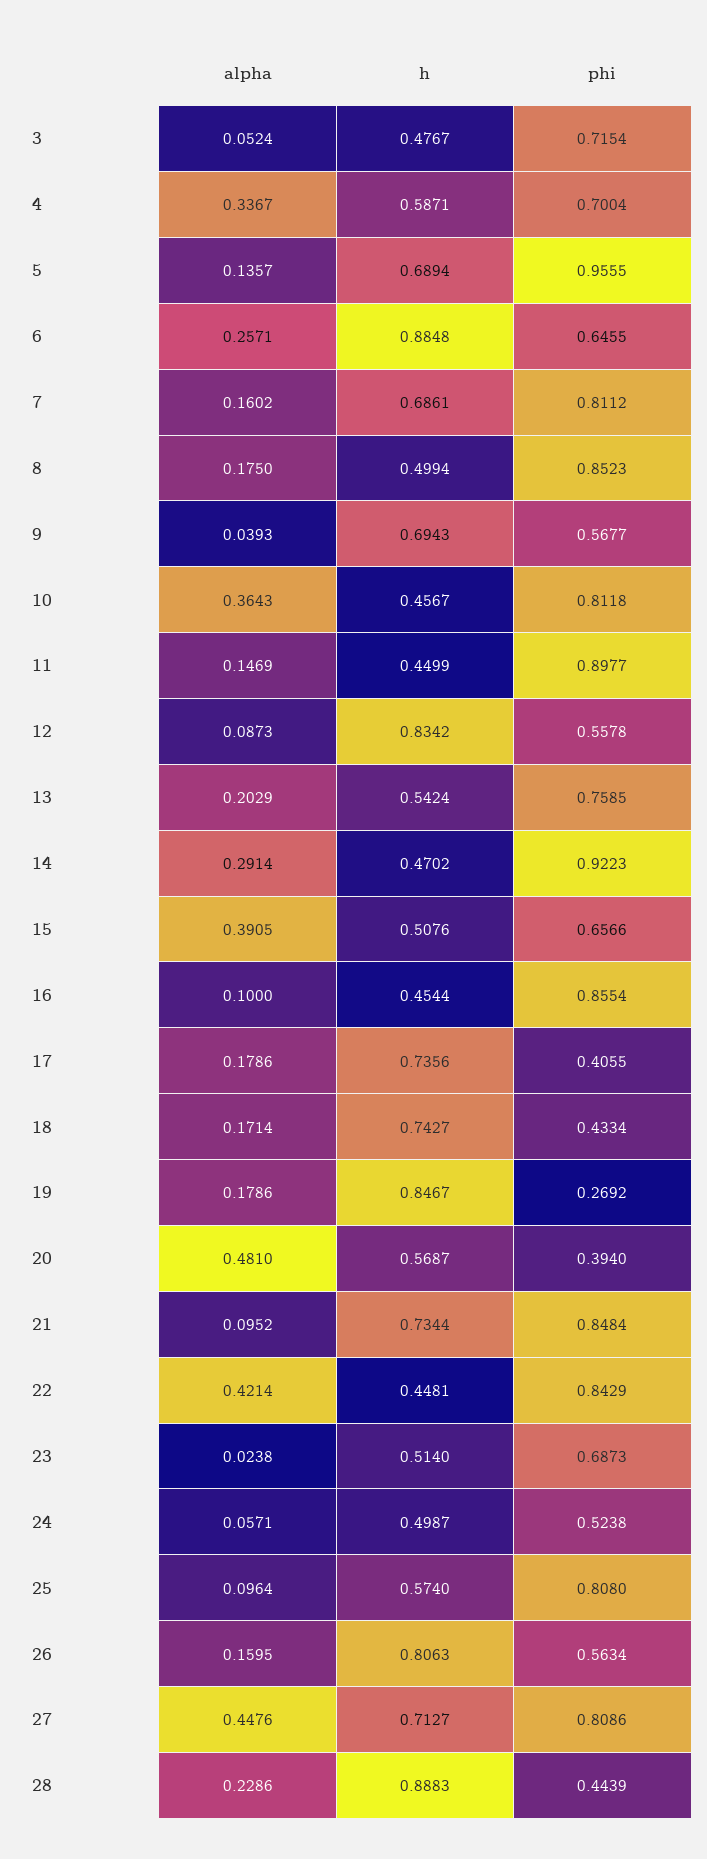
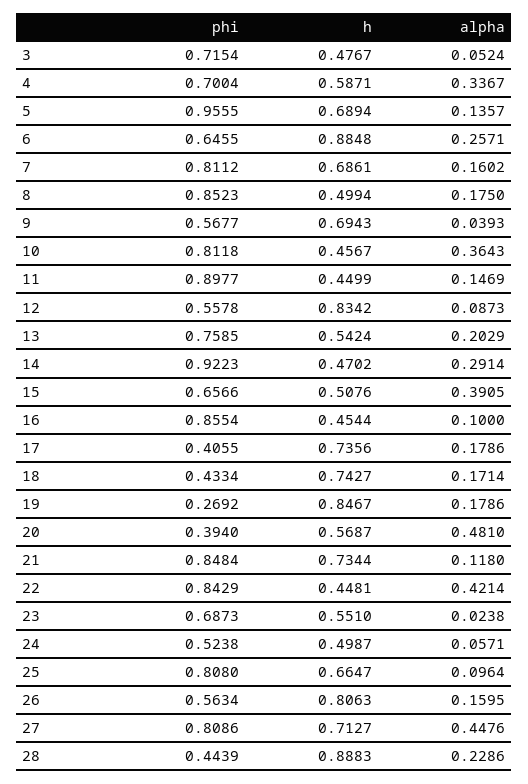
  {
    "alpha": {
      "3": 0.0524,
      "4": 0.3367,
      "5": 0.1357,
      "6": 0.2571,
      "7": 0.1602,
      "8": 0.175,
      "9": 0.0393,
      "10": 0.3643,
      "11": 0.1469,
      "12": 0.0873,
      "13": 0.2029,
      "14": 0.2914,
      "15": 0.3905,
      "16": 0.1,
      "17": 0.1786,
      "18": 0.1714,
      "19": 0.1786,
      "20": 0.481,
-     "21": 0.0952,
+     "21": 0.118,
      "22": 0.4214,
      "23": 0.0238,
      "24": 0.0571,
      "25": 0.0964,
      "26": 0.1595,
      "27": 0.4476,
      "28": 0.2286
    },
    "h": {
      "3": 0.4767,
      "4": 0.5871,
      "5": 0.6894,
      "6": 0.8848,
      "7": 0.6861,
      "8": 0.4994,
      "9": 0.6943,
      "10": 0.4567,
      "11": 0.4499,
      "12": 0.8342,
      "13": 0.5424,
      "14": 0.4702,
      "15": 0.5076,
      "16": 0.4544,
      "17": 0.7356,
      "18": 0.7427,
      "19": 0.8467,
      "20": 0.5687,
      "21": 0.7344,
      "22": 0.4481,
-     "23": 0.514,
+     "23": 0.551,
      "24": 0.4987,
-     "25": 0.574,
+     "25": 0.6647,
      "26": 0.8063,
      "27": 0.7127,
      "28": 0.8883
    },
    "phi": {
      "3": 0.7154,
      "4": 0.7004,
      "5": 0.9555,
      "6": 0.6455,
      "7": 0.8112,
      "8": 0.8523,
      "9": 0.5677,
      "10": 0.8118,
      "11": 0.8977,
      "12": 0.5578,
      "13": 0.7585,
      "14": 0.9223,
      "15": 0.6566,
      "16": 0.8554,
      "17": 0.4055,
      "18": 0.4334,
      "19": 0.2692,
      "20": 0.394,
      "21": 0.8484,
      "22": 0.8429,
      "23": 0.6873,
      "24": 0.5238,
      "25": 0.808,
      "26": 0.5634,
      "27": 0.8086,
      "28": 0.4439
    }
  }

